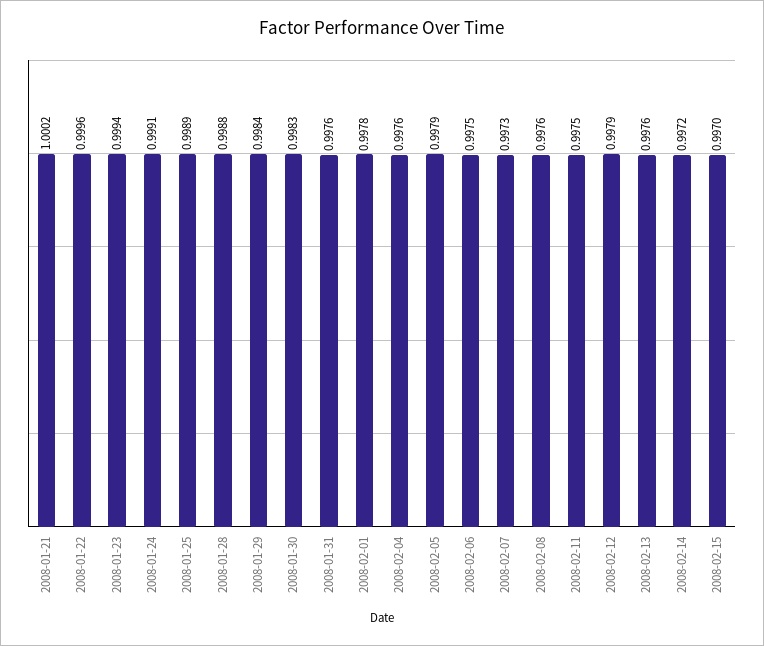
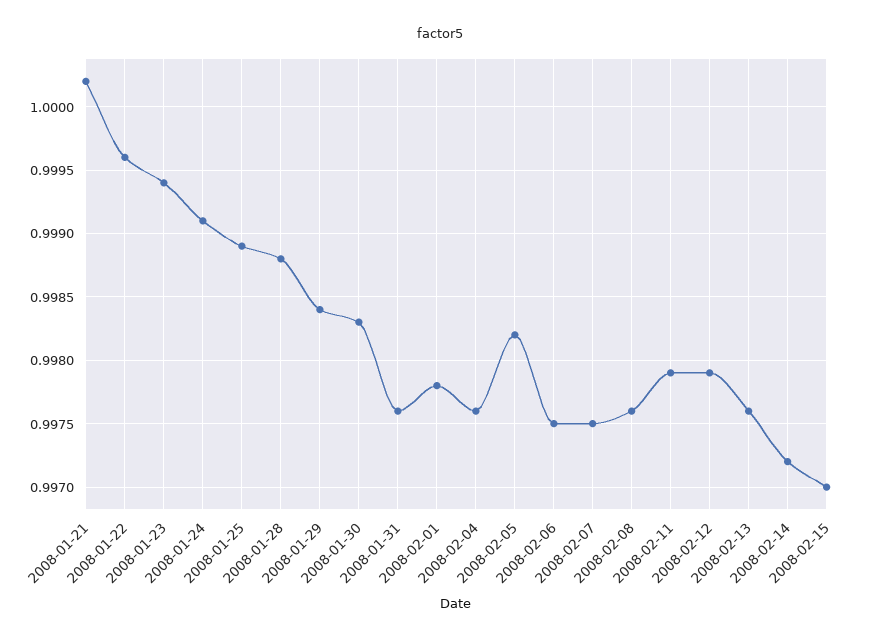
  {
    "2008-01-21": 1.0002,
    "2008-01-22": 0.9996,
    "2008-01-23": 0.9994,
    "2008-01-24": 0.9991,
    "2008-01-25": 0.9989,
    "2008-01-28": 0.9988,
    "2008-01-29": 0.9984,
    "2008-01-30": 0.9983,
    "2008-01-31": 0.9976,
    "2008-02-01": 0.9978,
    "2008-02-04": 0.9976,
-   "2008-02-05": 0.9979,
+   "2008-02-05": 0.9982,
    "2008-02-06": 0.9975,
-   "2008-02-07": 0.9973,
+   "2008-02-07": 0.9975,
    "2008-02-08": 0.9976,
-   "2008-02-11": 0.9975,
+   "2008-02-11": 0.9979,
    "2008-02-12": 0.9979,
    "2008-02-13": 0.9976,
    "2008-02-14": 0.9972,
    "2008-02-15": 0.997
  }

